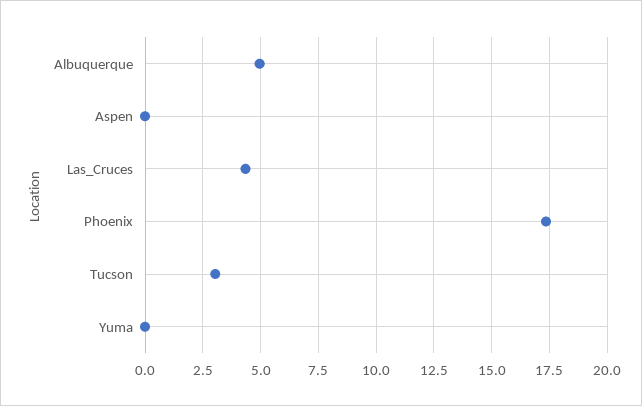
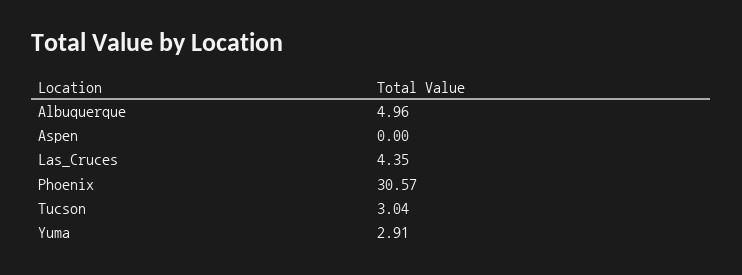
  {
    "Albuquerque": 4.96,
    "Aspen": 0,
    "Las_Cruces": 4.35,
-   "Phoenix": 17.5,
+   "Phoenix": 30.57,
    "Tucson": 3.04,
-   "Yuma": 0
+   "Yuma": 2.91
  }

